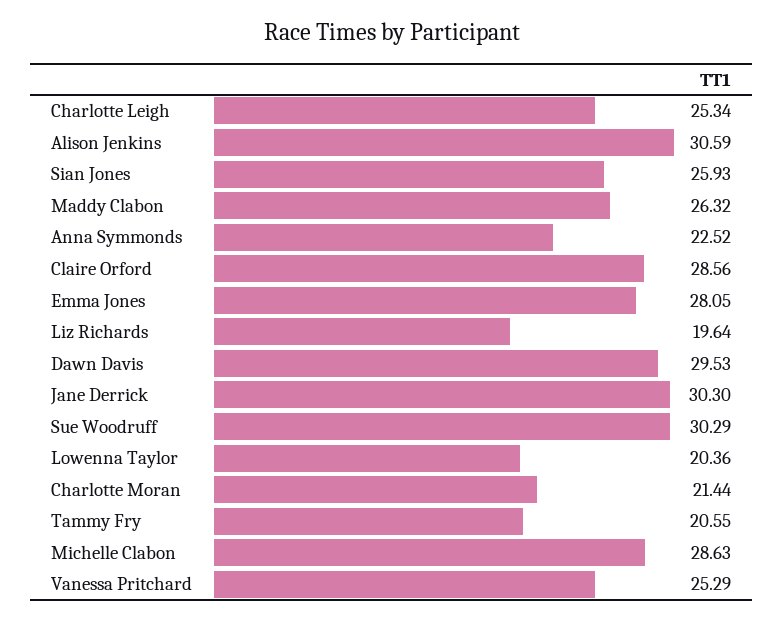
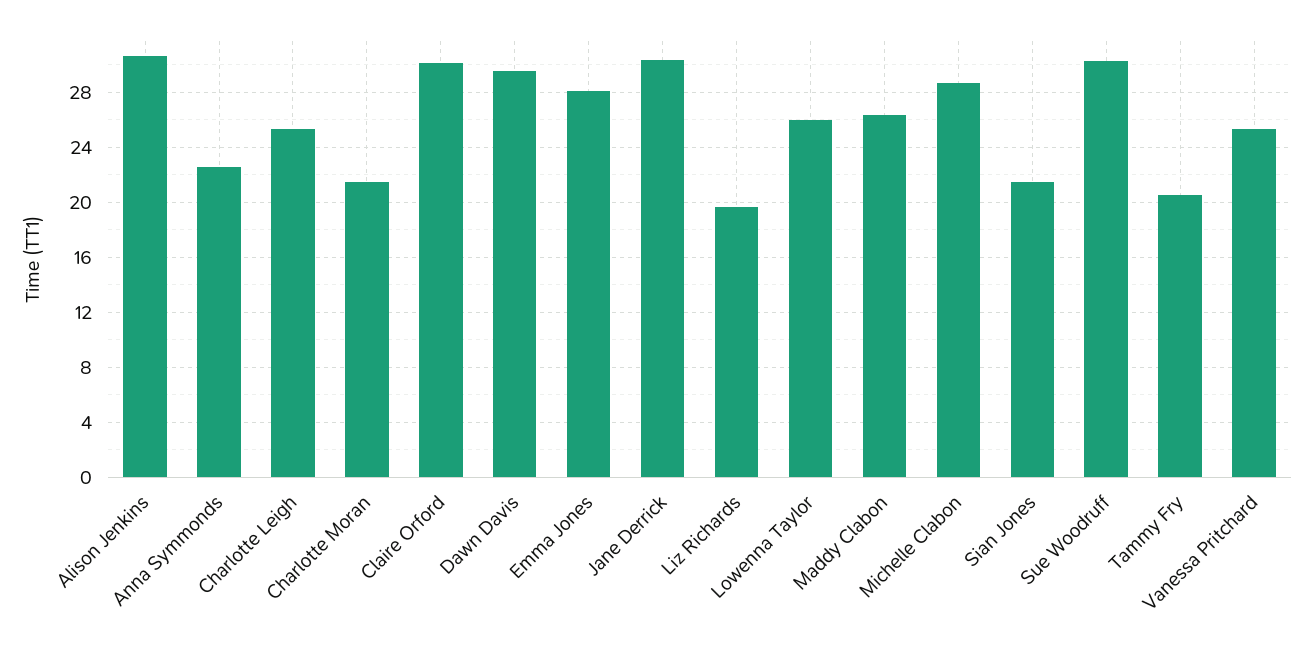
  {
    "Charlotte Leigh": 25.34,
    "Alison Jenkins": 30.59,
-   "Sian Jones": 25.93,
+   "Sian Jones": 21.5,
    "Maddy Clabon": 26.32,
    "Anna Symmonds": 22.52,
-   "Claire Orford": 28.56,
+   "Claire Orford": 30,
    "Emma Jones": 28.05,
    "Liz Richards": 19.64,
    "Dawn Davis": 29.53,
    "Jane Derrick": 30.3,
    "Sue Woodruff": 30.29,
-   "Lowenna Taylor": 20.36,
+   "Lowenna Taylor": 26,
    "Charlotte Moran": 21.44,
    "Tammy Fry": 20.55,
    "Michelle Clabon": 28.63,
    "Vanessa Pritchard": 25.29
  }

